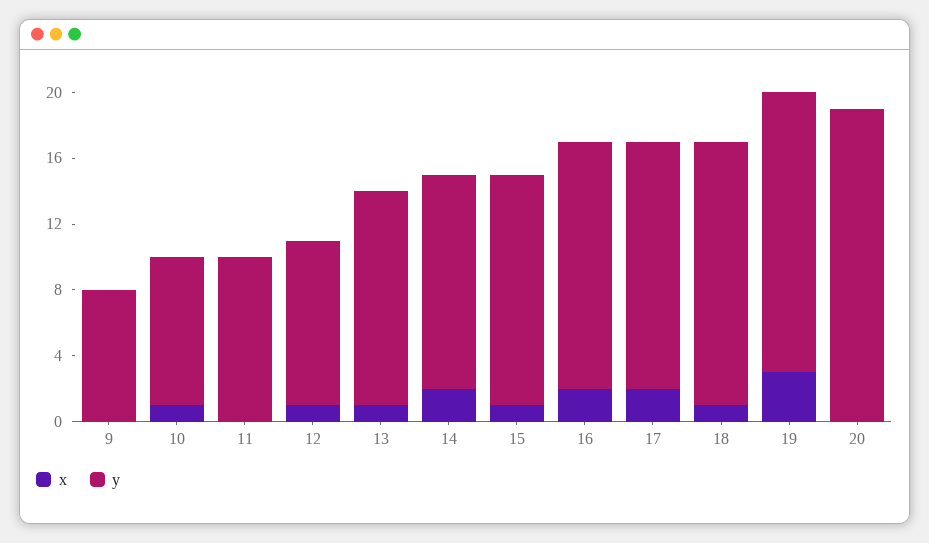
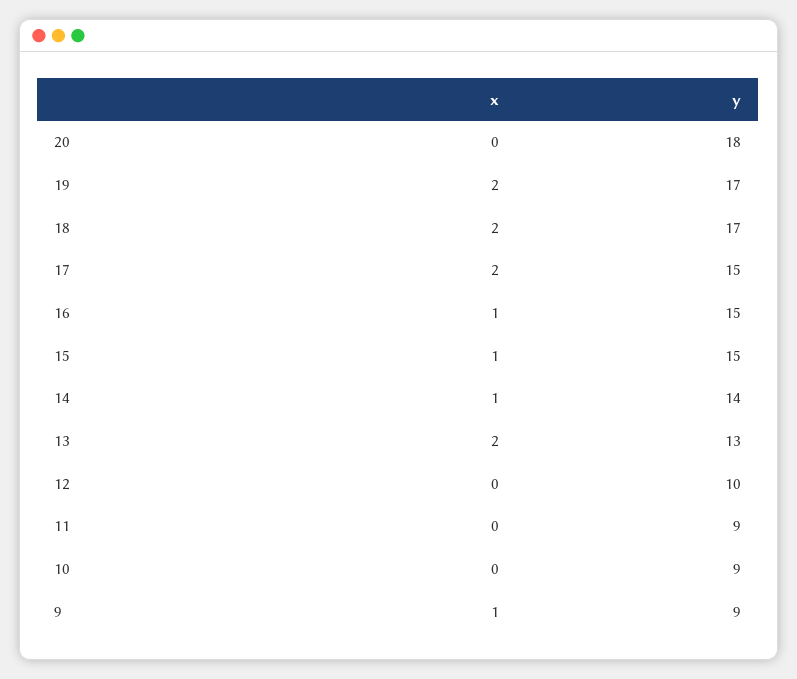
  {
    "x": {
-     "9": 0,
+     "9": 1,
-     "10": 1,
+     "10": 0,
      "11": 0,
-     "12": 1,
+     "12": 0,
-     "13": 1,
+     "13": 2,
-     "14": 2,
+     "14": 1,
      "15": 1,
-     "16": 2,
+     "16": 1,
      "17": 2,
-     "18": 1,
+     "18": 2,
-     "19": 3,
+     "19": 2,
      "20": 0
    },
    "y": {
-     "9": 8,
+     "9": 9,
      "10": 9,
-     "11": 10,
+     "11": 9,
      "12": 10,
      "13": 13,
-     "14": 13,
+     "14": 14,
-     "15": 14,
+     "15": 15,
      "16": 15,
      "17": 15,
-     "18": 16,
+     "18": 17,
      "19": 17,
-     "20": 19
+     "20": 18
    }
  }

